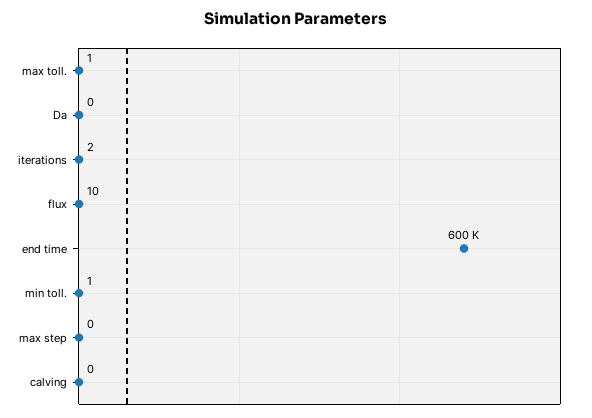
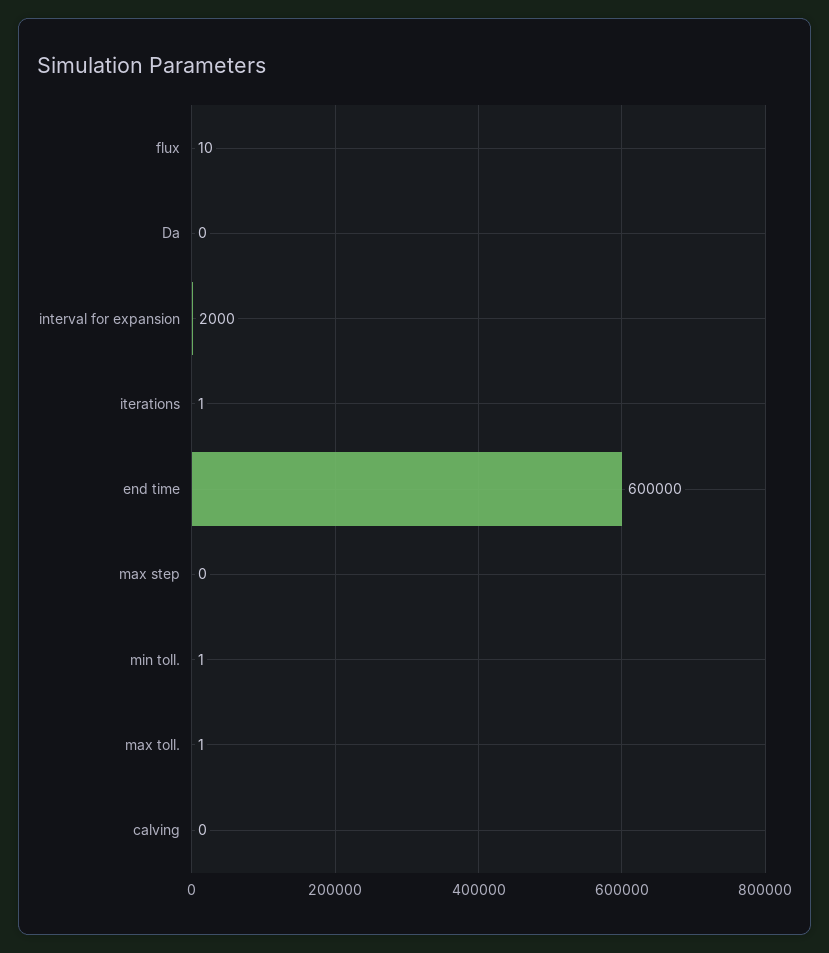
  {
    "max toll.": 1,
    "Da": 0,
-   "iterations": 2,
+   "iterations": 1,
    "flux": 10,
    "end time": 600000,
    "min toll.": 1,
    "max step": 0,
-   "calving": 0
+   "calving": 0,
+   "interval for expansion": 2000
  }

